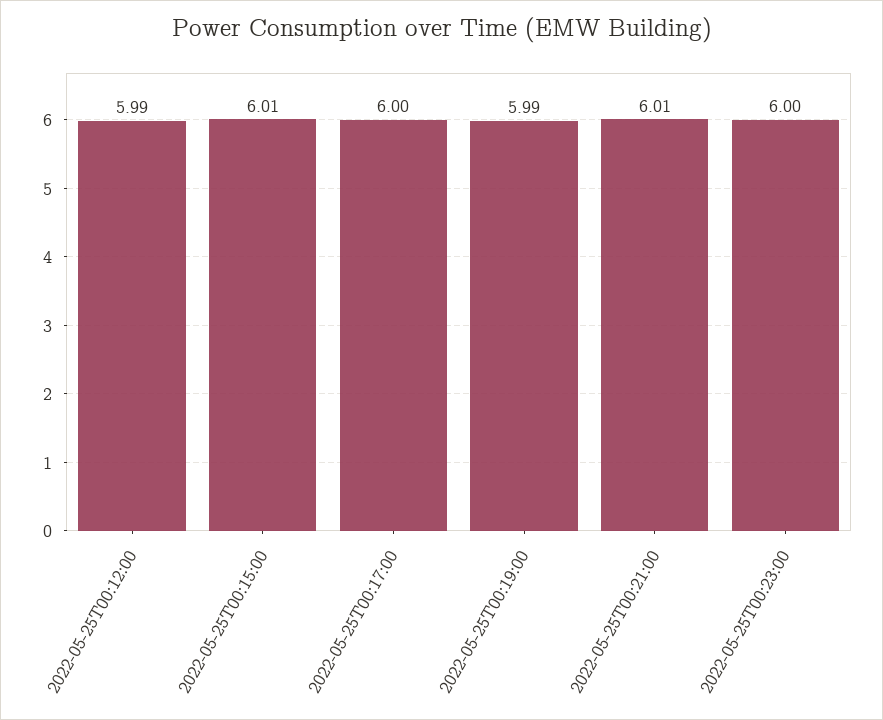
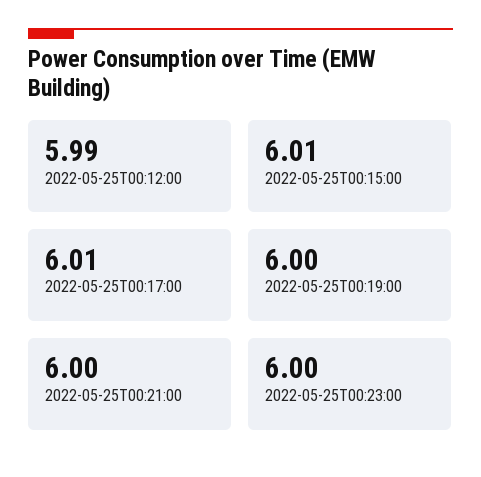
  {
    "2022-05-25T00:12:00": 5.99,
    "2022-05-25T00:15:00": 6.01,
-   "2022-05-25T00:17:00": 6,
+   "2022-05-25T00:17:00": 6.01,
-   "2022-05-25T00:19:00": 5.99,
+   "2022-05-25T00:19:00": 6,
-   "2022-05-25T00:21:00": 6.01,
+   "2022-05-25T00:21:00": 6,
    "2022-05-25T00:23:00": 6
  }

